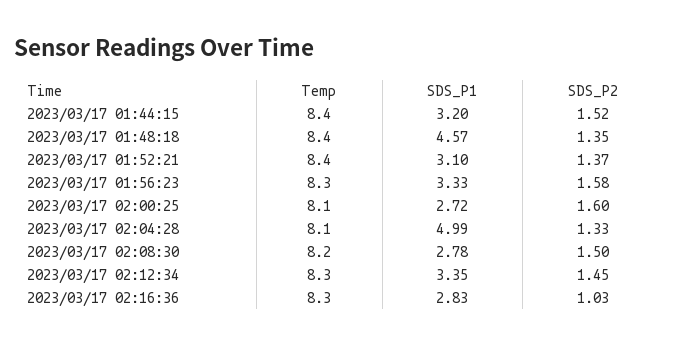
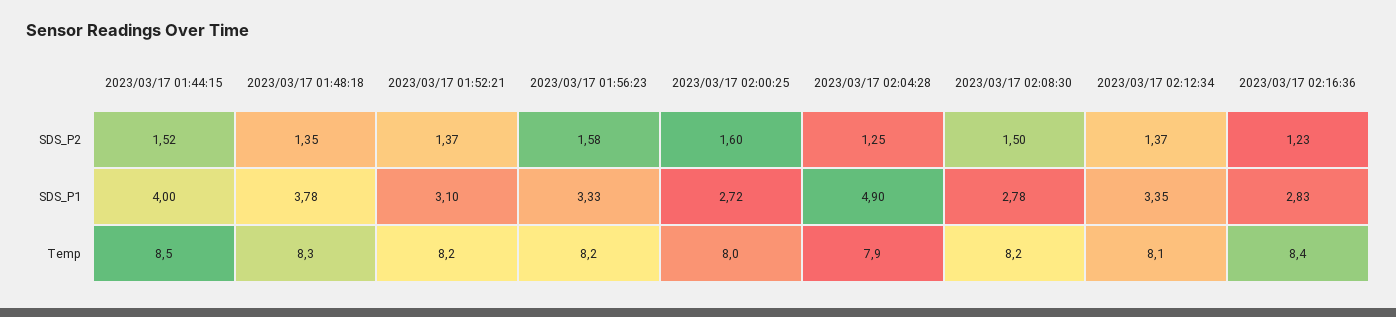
  {
    "Temp": {
-     "2023/03/17 01:44:15": 8.4,
+     "2023/03/17 01:44:15": 8.5,
-     "2023/03/17 01:48:18": 8.4,
+     "2023/03/17 01:48:18": 8.3,
-     "2023/03/17 01:52:21": 8.4,
+     "2023/03/17 01:52:21": 8.2,
-     "2023/03/17 01:56:23": 8.3,
+     "2023/03/17 01:56:23": 8.2,
-     "2023/03/17 02:00:25": 8.1,
+     "2023/03/17 02:00:25": 8,
-     "2023/03/17 02:04:28": 8.1,
+     "2023/03/17 02:04:28": 7.9,
      "2023/03/17 02:08:30": 8.2,
-     "2023/03/17 02:12:34": 8.3,
+     "2023/03/17 02:12:34": 8.1,
-     "2023/03/17 02:16:36": 8.3
+     "2023/03/17 02:16:36": 8.4
    },
    "SDS_P1": {
-     "2023/03/17 01:44:15": 3.2,
+     "2023/03/17 01:44:15": 4,
-     "2023/03/17 01:48:18": 4.57,
+     "2023/03/17 01:48:18": 3.78,
      "2023/03/17 01:52:21": 3.1,
      "2023/03/17 01:56:23": 3.33,
      "2023/03/17 02:00:25": 2.72,
-     "2023/03/17 02:04:28": 4.99,
+     "2023/03/17 02:04:28": 4.9,
      "2023/03/17 02:08:30": 2.78,
      "2023/03/17 02:12:34": 3.35,
      "2023/03/17 02:16:36": 2.83
    },
    "SDS_P2": {
      "2023/03/17 01:44:15": 1.52,
      "2023/03/17 01:48:18": 1.35,
      "2023/03/17 01:52:21": 1.37,
      "2023/03/17 01:56:23": 1.58,
      "2023/03/17 02:00:25": 1.6,
-     "2023/03/17 02:04:28": 1.33,
+     "2023/03/17 02:04:28": 1.25,
      "2023/03/17 02:08:30": 1.5,
-     "2023/03/17 02:12:34": 1.45,
+     "2023/03/17 02:12:34": 1.37,
-     "2023/03/17 02:16:36": 1.03
+     "2023/03/17 02:16:36": 1.23
    }
  }

